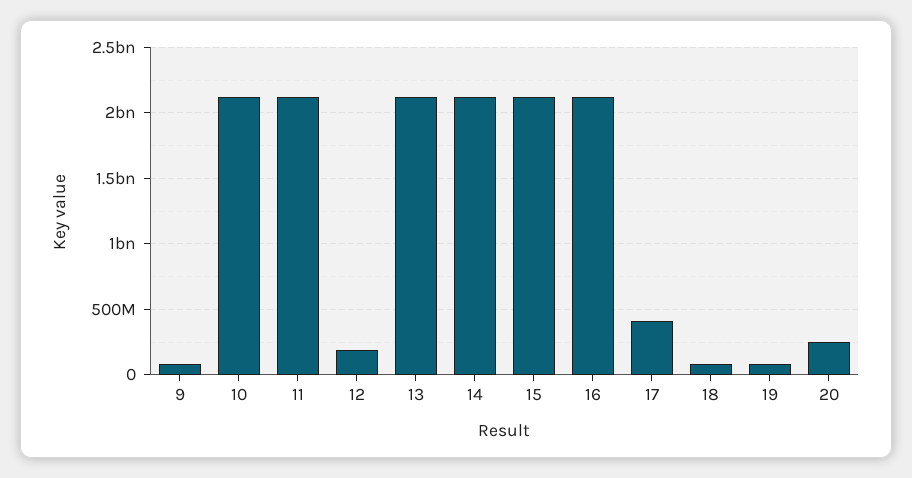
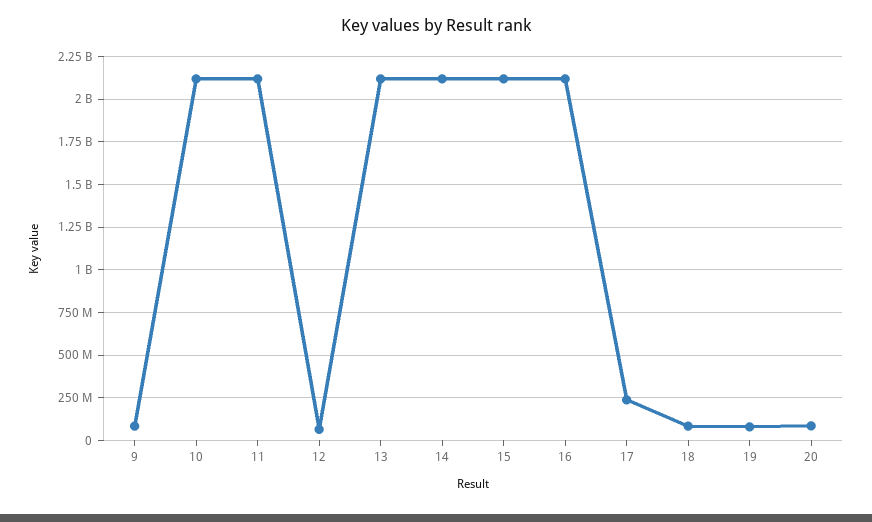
  {
    "9": 100000000,
    "10": 2100000000,
    "11": 2100000000,
-   "12": 200000000,
+   "12": 50000000,
    "13": 2100000000,
    "14": 2100000000,
    "15": 2100000000,
    "16": 2100000000,
-   "17": 400000000,
+   "17": 250000000,
    "18": 100000000,
    "19": 100000000,
-   "20": 250000000
+   "20": 100000000
  }

